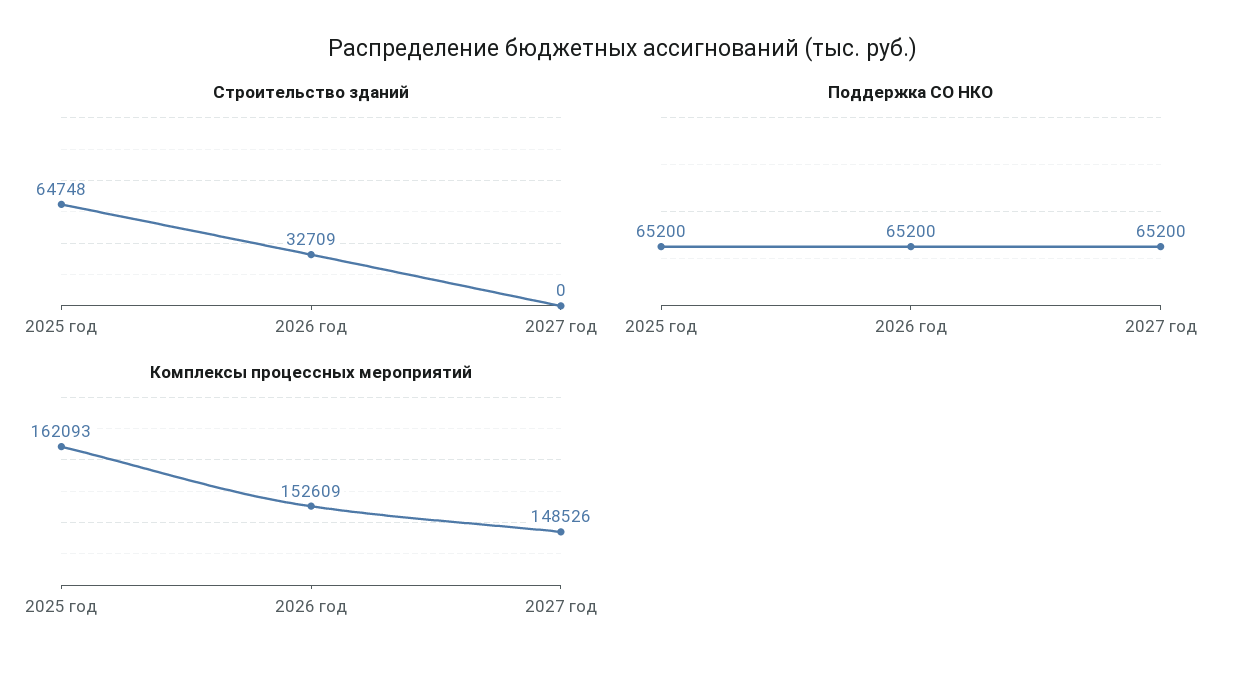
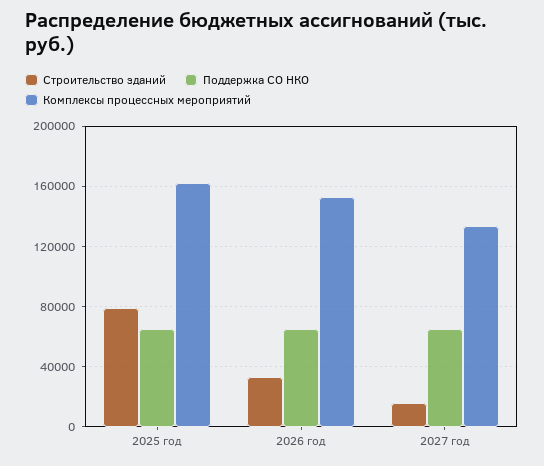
  {
    "Строительство зданий": {
-     "2025 год": 64748,
+     "2025 год": 80000,
      "2026 год": 32709,
-     "2027 год": 0
+     "2027 год": 15000
    },
    "Поддержка СО НКО": {
      "2025 год": 65200,
      "2026 год": 65200,
      "2027 год": 65200
    },
    "Комплексы процессных мероприятий": {
      "2025 год": 162093,
      "2026 год": 152609,
-     "2027 год": 148526
+     "2027 год": 135000
    }
  }

